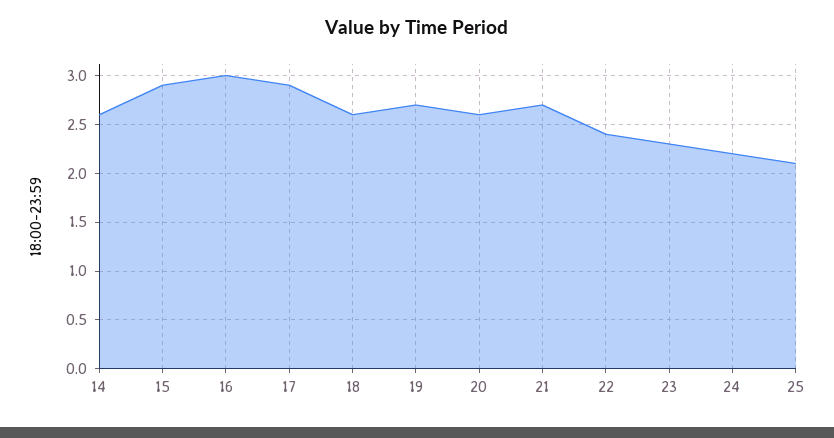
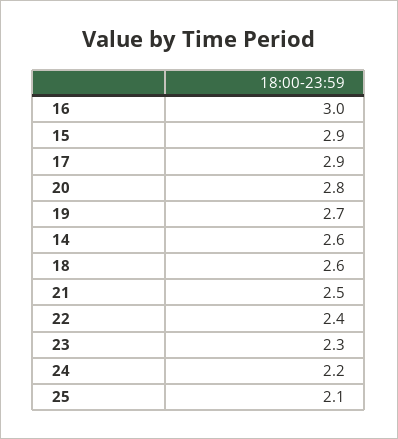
  {
    "14": 2.6,
    "15": 2.9,
    "16": 3,
    "17": 2.9,
    "18": 2.6,
    "19": 2.7,
-   "20": 2.6,
+   "20": 2.8,
-   "21": 2.7,
+   "21": 2.5,
    "22": 2.4,
    "23": 2.3,
    "24": 2.2,
    "25": 2.1
  }

